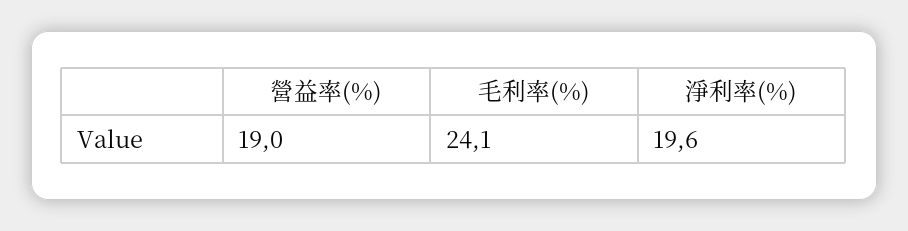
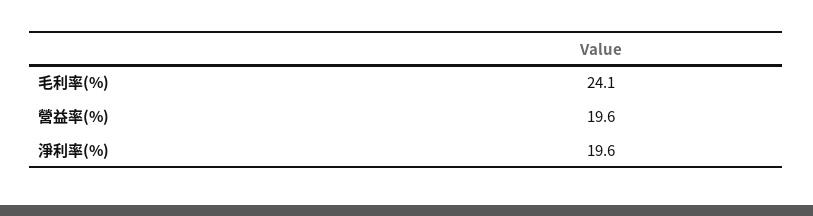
  {
-   "營益率(%)": 19,
+   "營益率(%)": 19.6,
    "毛利率(%)": 24.1,
    "淨利率(%)": 19.6
  }

